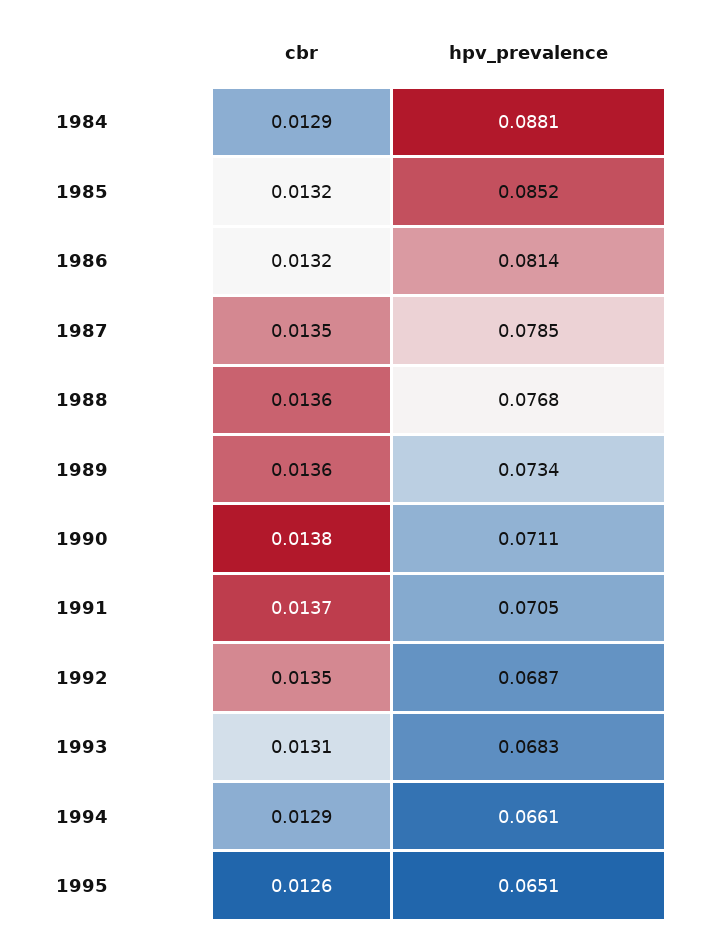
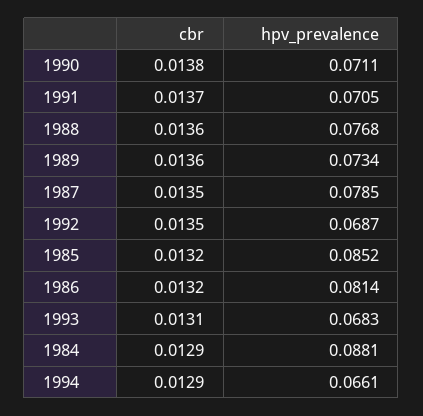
  {
    "cbr": {
      "1984": 0.0129,
      "1985": 0.0132,
      "1986": 0.0132,
      "1987": 0.0135,
      "1988": 0.0136,
      "1989": 0.0136,
      "1990": 0.0138,
      "1991": 0.0137,
      "1992": 0.0135,
      "1993": 0.0131,
-     "1994": 0.0129,
+     "1994": 0.0129
-     "1995": 0.0126
    },
    "hpv_prevalence": {
      "1984": 0.0881,
      "1985": 0.0852,
      "1986": 0.0814,
      "1987": 0.0785,
      "1988": 0.0768,
      "1989": 0.0734,
      "1990": 0.0711,
      "1991": 0.0705,
      "1992": 0.0687,
      "1993": 0.0683,
-     "1994": 0.0661,
+     "1994": 0.0661
-     "1995": 0.0651
    }
  }

